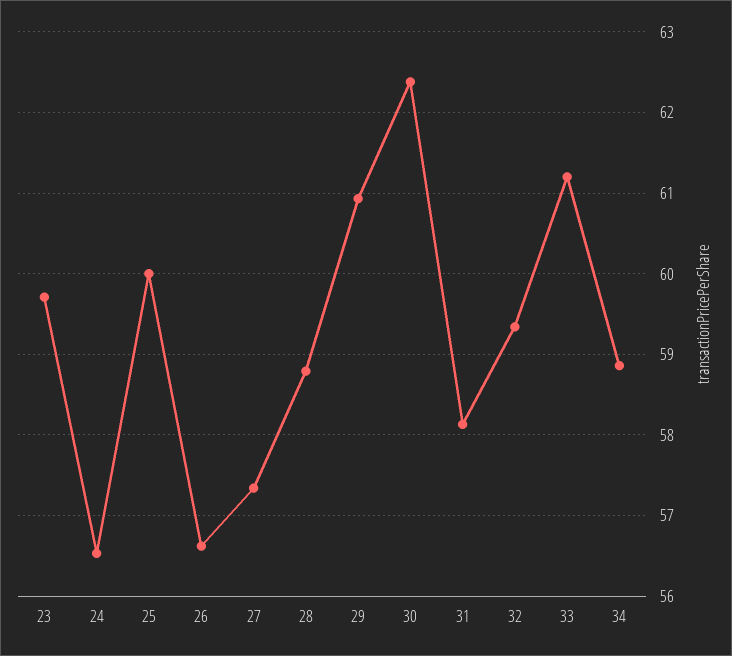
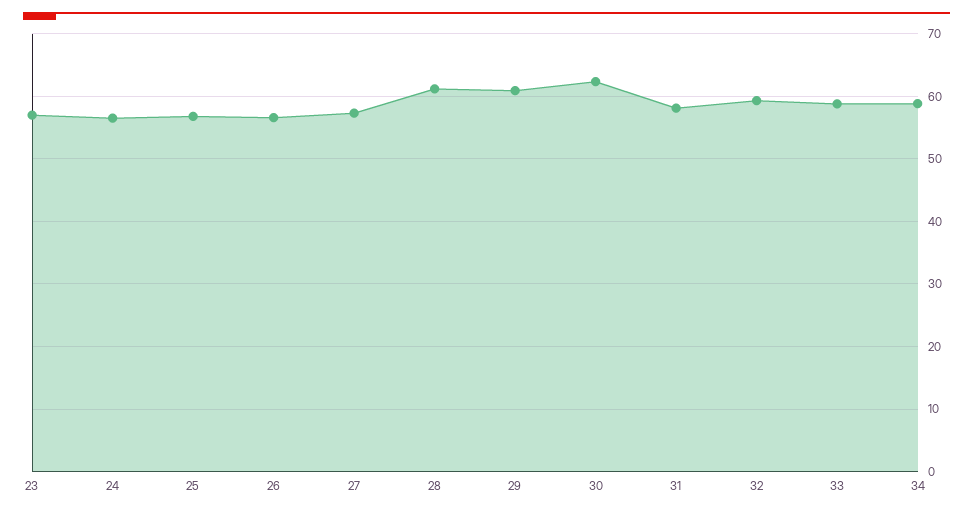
  {
-   "23": 59.7,
+   "23": 57,
    "24": 56.5,
-   "25": 60,
+   "25": 57,
    "26": 56.6,
    "27": 57.3,
-   "28": 58.8,
+   "28": 61,
    "29": 60.9,
    "30": 62.4,
    "31": 58.1,
    "32": 59.3,
-   "33": 61.2,
+   "33": 59,
    "34": 58.9
  }

